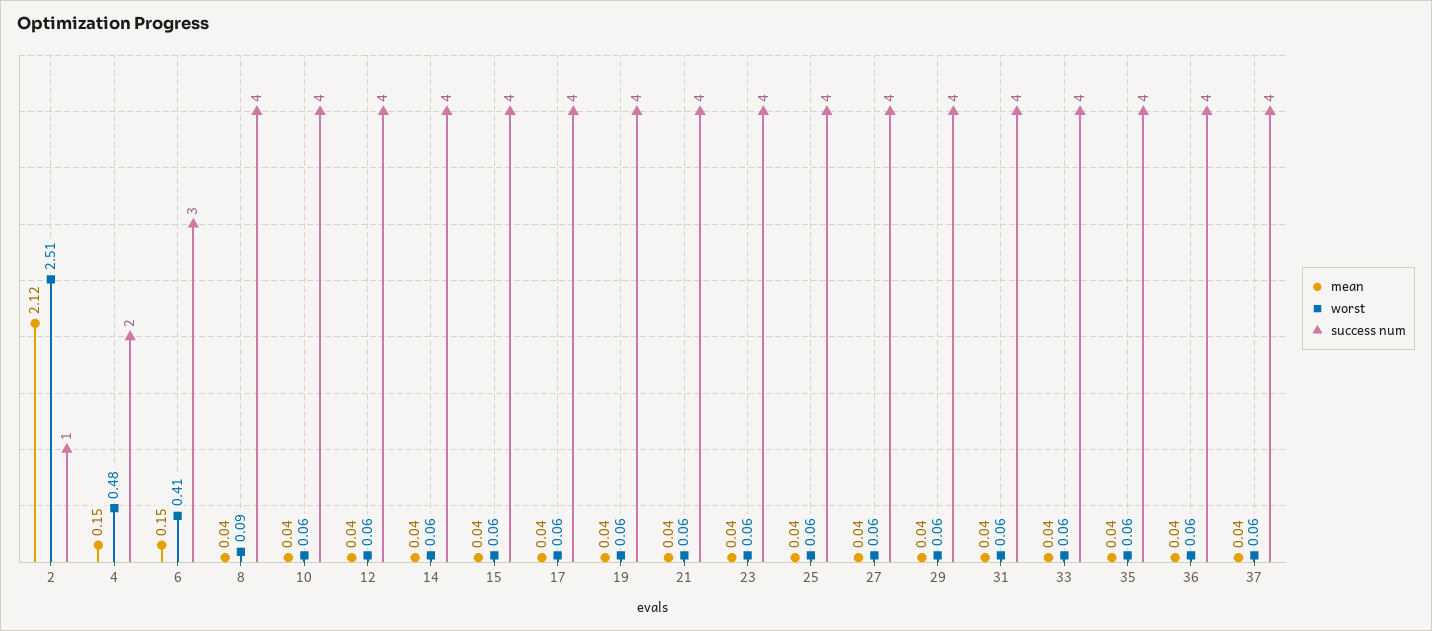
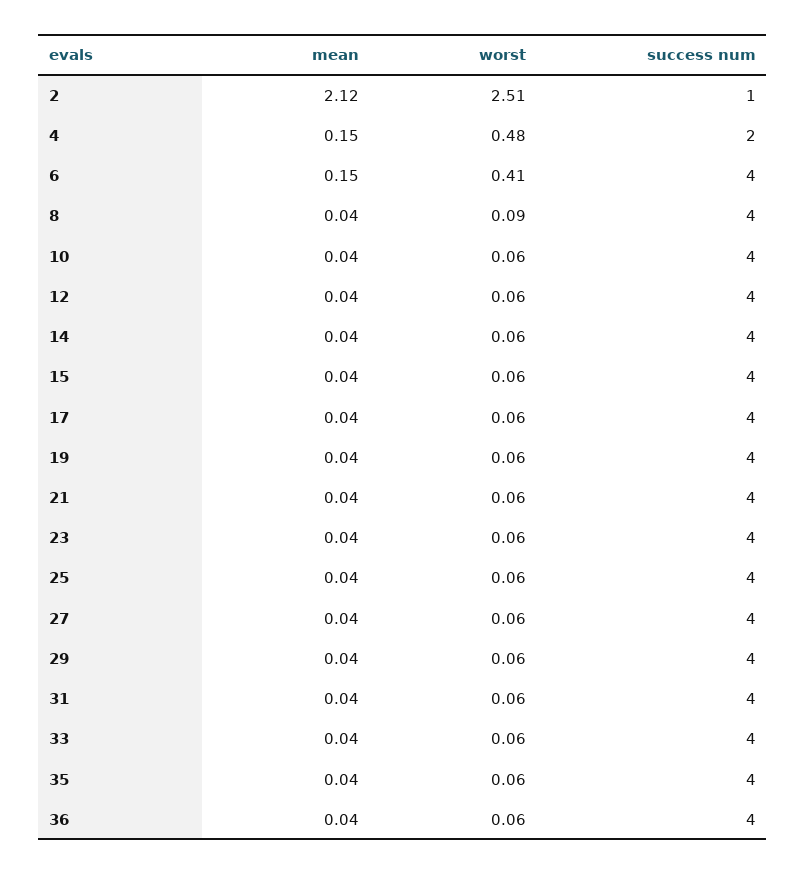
  {
    "mean": {
      "2": 2.12,
      "4": 0.15,
      "6": 0.15,
      "8": 0.04,
      "10": 0.04,
      "12": 0.04,
      "14": 0.04,
      "15": 0.04,
      "17": 0.04,
      "19": 0.04,
      "21": 0.04,
      "23": 0.04,
      "25": 0.04,
      "27": 0.04,
      "29": 0.04,
      "31": 0.04,
      "33": 0.04,
      "35": 0.04,
-     "36": 0.04,
+     "36": 0.04
-     "37": 0.04
    },
    "worst": {
      "2": 2.51,
      "4": 0.48,
      "6": 0.41,
      "8": 0.09,
      "10": 0.06,
      "12": 0.06,
      "14": 0.06,
      "15": 0.06,
      "17": 0.06,
      "19": 0.06,
      "21": 0.06,
      "23": 0.06,
      "25": 0.06,
      "27": 0.06,
      "29": 0.06,
      "31": 0.06,
      "33": 0.06,
      "35": 0.06,
-     "36": 0.06,
+     "36": 0.06
-     "37": 0.06
    },
    "success num": {
      "2": 1,
      "4": 2,
-     "6": 3,
+     "6": 4,
      "8": 4,
      "10": 4,
      "12": 4,
      "14": 4,
      "15": 4,
      "17": 4,
      "19": 4,
      "21": 4,
      "23": 4,
      "25": 4,
      "27": 4,
      "29": 4,
      "31": 4,
      "33": 4,
      "35": 4,
-     "36": 4,
+     "36": 4
-     "37": 4
    }
  }

